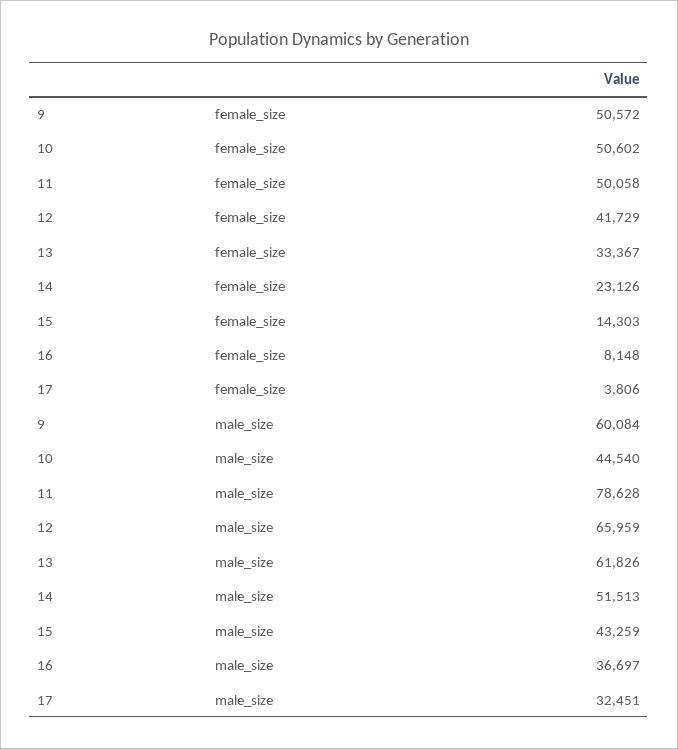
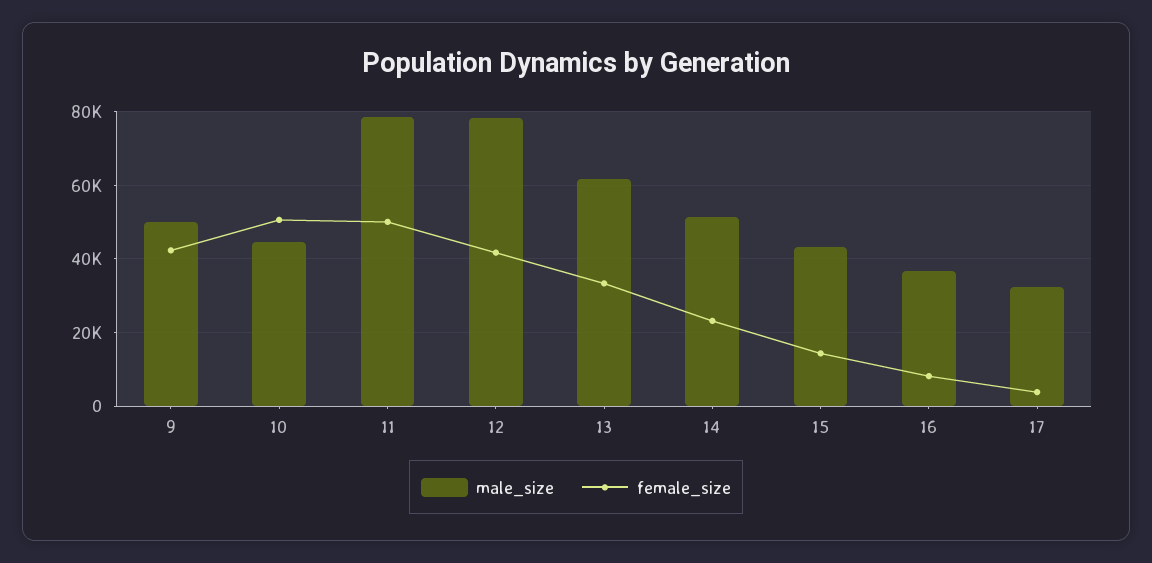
  {
    "female_size": {
-     "9": 50572,
+     "9": 42000,
      "10": 50602,
      "11": 50058,
      "12": 41729,
      "13": 33367,
      "14": 23126,
      "15": 14303,
      "16": 8148,
      "17": 3806
    },
    "male_size": {
-     "9": 60084,
+     "9": 50000,
      "10": 44540,
      "11": 78628,
-     "12": 65959,
+     "12": 78000,
      "13": 61826,
      "14": 51513,
      "15": 43259,
      "16": 36697,
      "17": 32451
    }
  }

